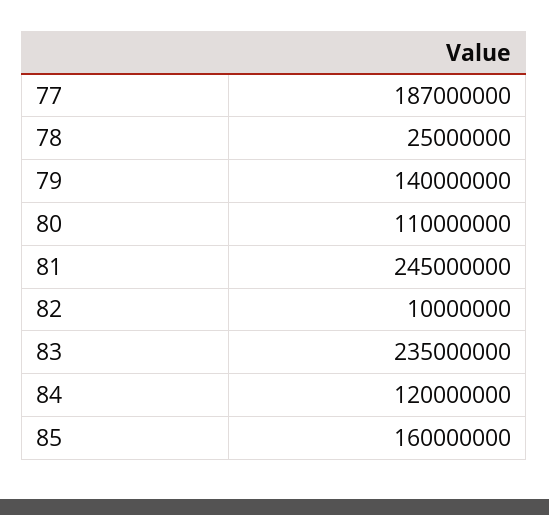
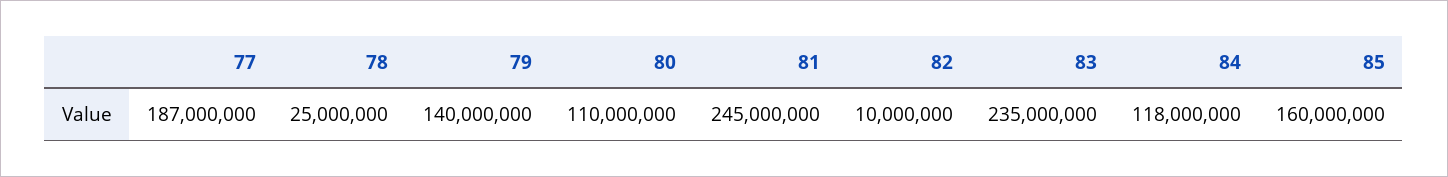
  {
    "77": 187000000,
    "78": 25000000,
    "79": 140000000,
    "80": 110000000,
    "81": 245000000,
    "82": 10000000,
    "83": 235000000,
-   "84": 120000000,
+   "84": 118000000,
    "85": 160000000
  }

